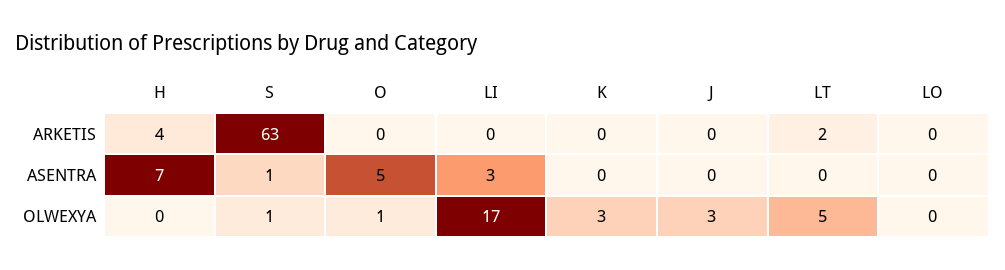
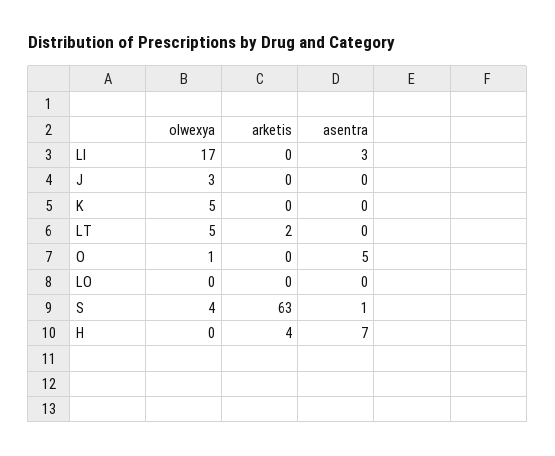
  {
    "H": {
      "ARKETIS": 4,
      "ASENTRA": 7,
      "OLWEXYA": 0
    },
    "S": {
      "ARKETIS": 63,
      "ASENTRA": 1,
-     "OLWEXYA": 1
+     "OLWEXYA": 4
    },
    "O": {
      "ARKETIS": 0,
      "ASENTRA": 5,
      "OLWEXYA": 1
    },
    "LI": {
      "ARKETIS": 0,
      "ASENTRA": 3,
      "OLWEXYA": 17
    },
    "K": {
      "ARKETIS": 0,
      "ASENTRA": 0,
-     "OLWEXYA": 3
+     "OLWEXYA": 5
    },
    "J": {
      "ARKETIS": 0,
      "ASENTRA": 0,
      "OLWEXYA": 3
    },
    "LT": {
      "ARKETIS": 2,
      "ASENTRA": 0,
      "OLWEXYA": 5
    },
    "LO": {
      "ARKETIS": 0,
      "ASENTRA": 0,
      "OLWEXYA": 0
    }
  }

